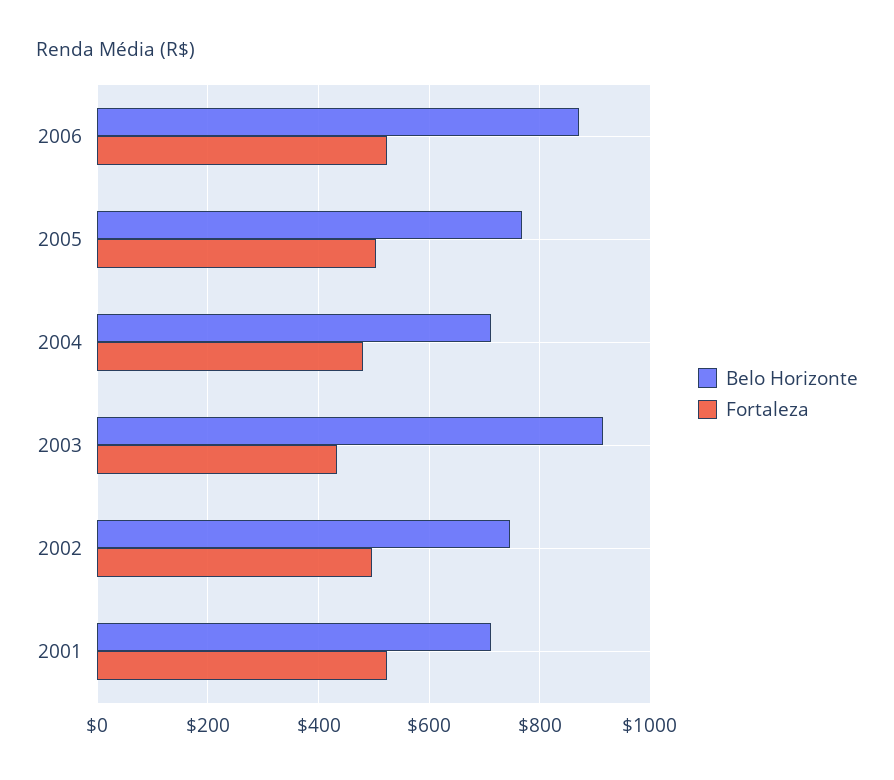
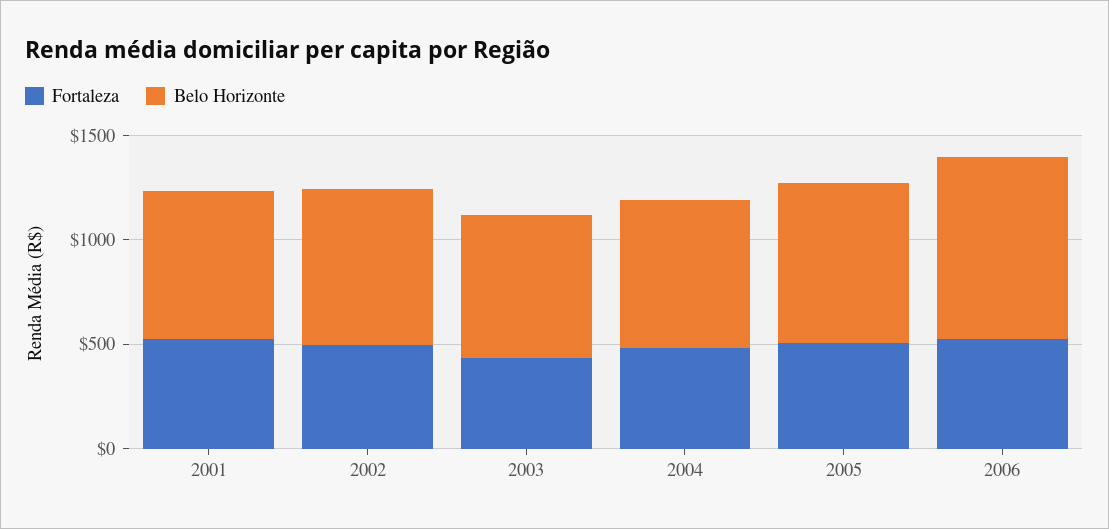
  {
    "Belo Horizonte": {
      "2006": 880,
      "2005": 760,
      "2004": 720,
-     "2003": 920,
+     "2003": 700,
      "2002": 740,
      "2001": 720
    },
    "Fortaleza": {
      "2006": 520,
      "2005": 500,
      "2004": 480,
      "2003": 440,
      "2002": 500,
      "2001": 520
    }
  }

